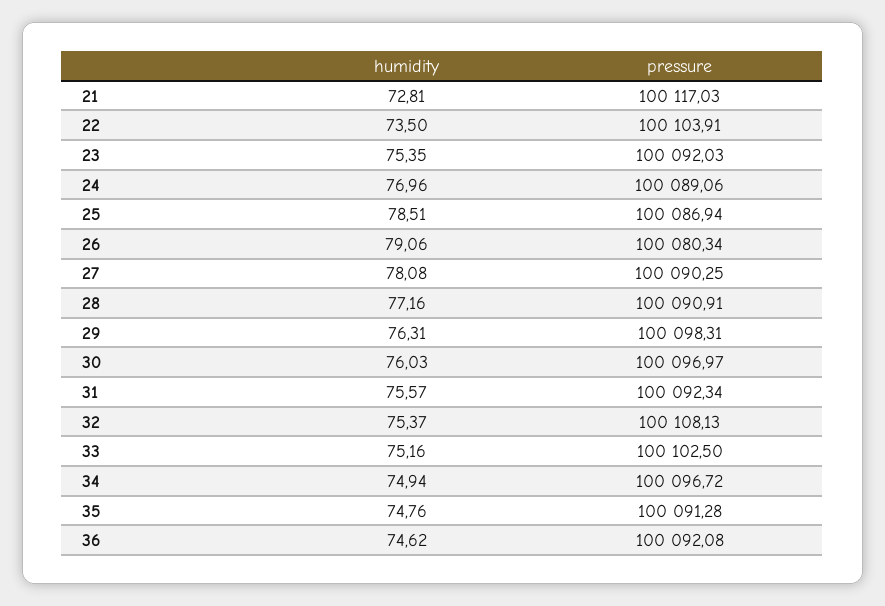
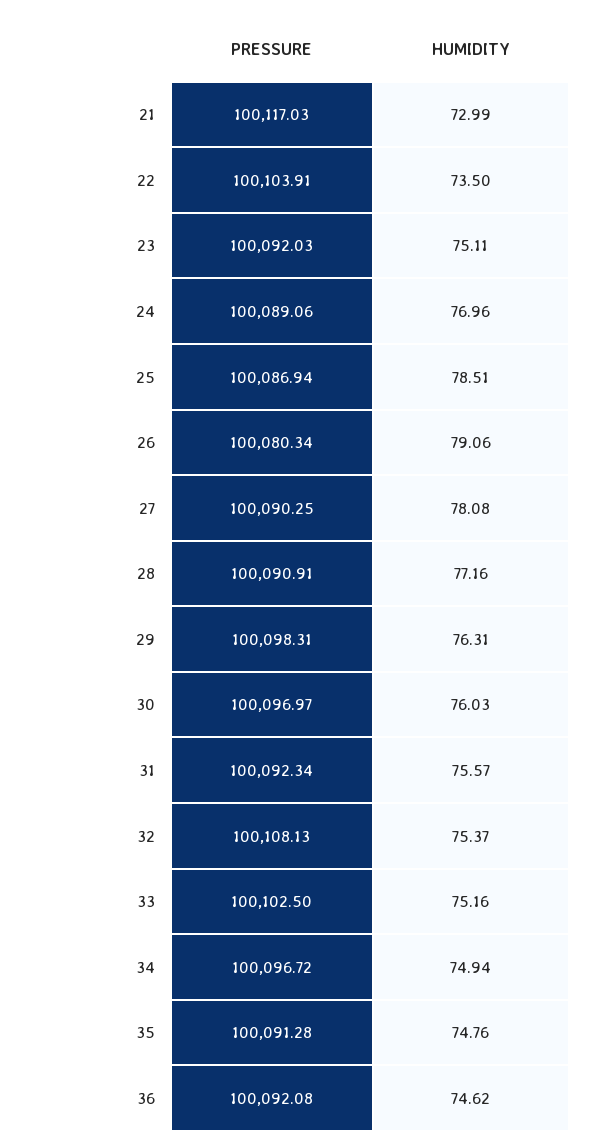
  {
    "humidity": {
-     "21": 72.81,
+     "21": 72.99,
      "22": 73.5,
-     "23": 75.35,
+     "23": 75.11,
      "24": 76.96,
      "25": 78.51,
      "26": 79.06,
      "27": 78.08,
      "28": 77.16,
      "29": 76.31,
      "30": 76.03,
      "31": 75.57,
      "32": 75.37,
      "33": 75.16,
      "34": 74.94,
      "35": 74.76,
      "36": 74.62
    },
    "pressure": {
      "21": 100117.03,
      "22": 100103.91,
      "23": 100092.03,
      "24": 100089.06,
      "25": 100086.94,
      "26": 100080.34,
      "27": 100090.25,
      "28": 100090.91,
      "29": 100098.31,
      "30": 100096.97,
      "31": 100092.34,
      "32": 100108.13,
      "33": 100102.5,
      "34": 100096.72,
      "35": 100091.28,
      "36": 100092.08
    }
  }

